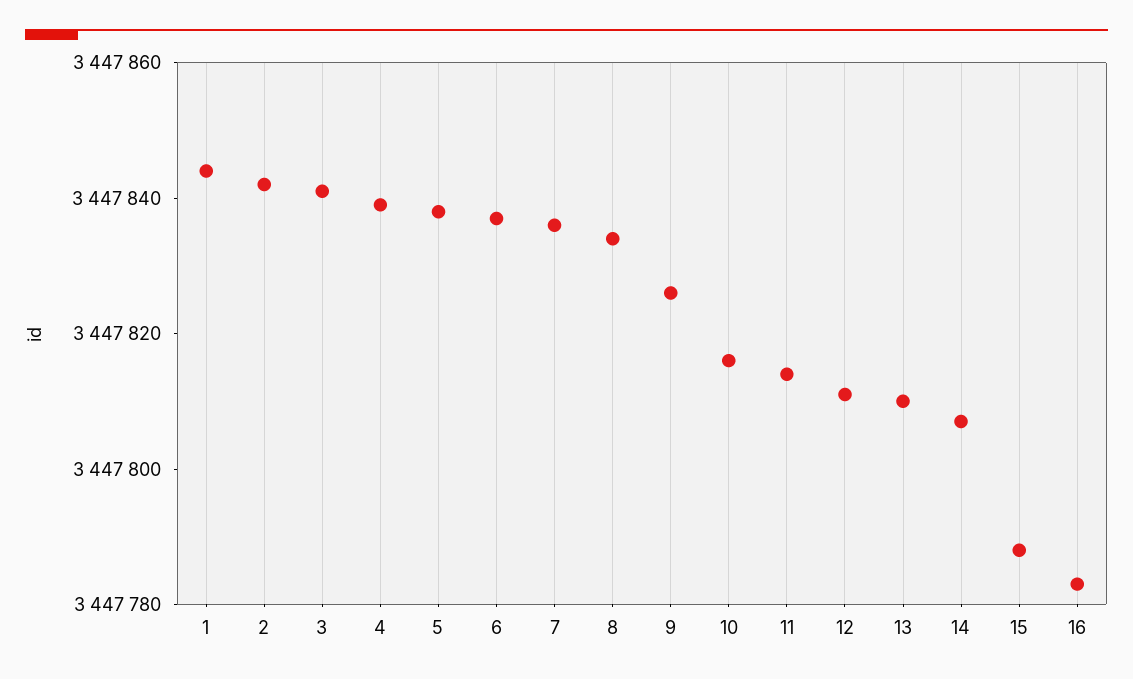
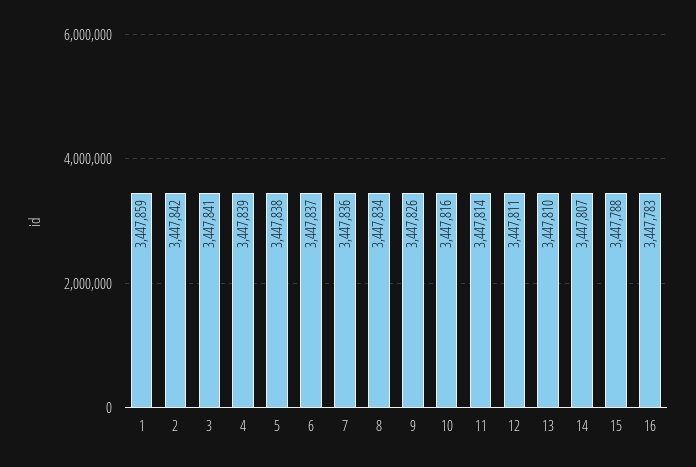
  {
-   "1": 3447845,
+   "1": 3447859,
    "2": 3447842,
    "3": 3447841,
    "4": 3447839,
    "5": 3447838,
    "6": 3447837,
    "7": 3447836,
    "8": 3447834,
    "9": 3447826,
    "10": 3447816,
    "11": 3447814,
    "12": 3447811,
    "13": 3447810,
    "14": 3447807,
    "15": 3447788,
    "16": 3447783
  }

